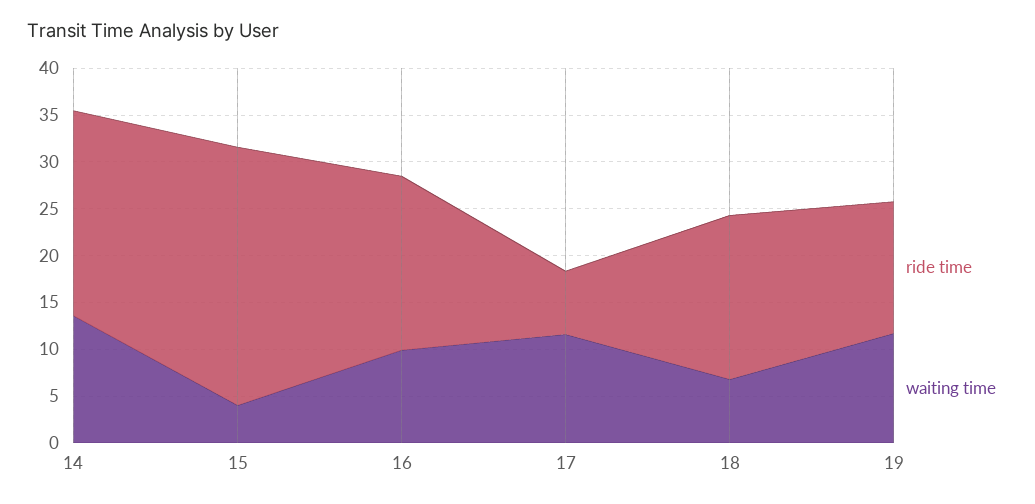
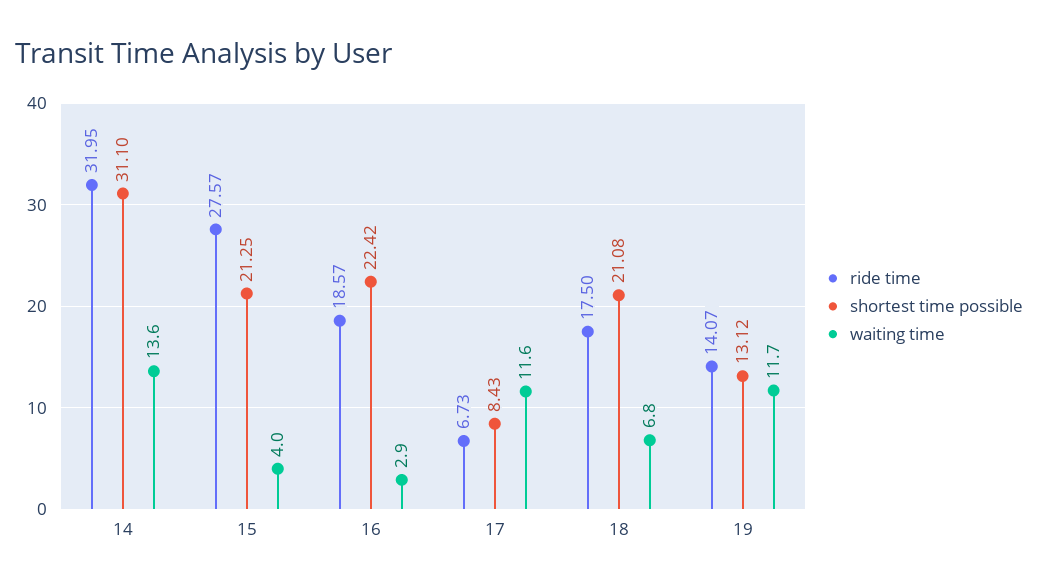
  {
    "ride time": {
-     "14": 22,
+     "14": 31.95,
      "15": 27.57,
      "16": 18.57,
      "17": 6.73,
      "18": 17.5,
      "19": 14.07
    },
    "waiting time": {
      "14": 13.6,
      "15": 4,
-     "16": 10,
+     "16": 2.9,
      "17": 11.6,
      "18": 6.8,
      "19": 11.7
-   }
+   },
+   "shortest time possible": {
+     "14": 31.1,
+     "15": 21.25,
+     "16": 22.42,
+     "17": 8.43,
+     "18": 21.08,
+     "19": 13.12
+   }
  }

